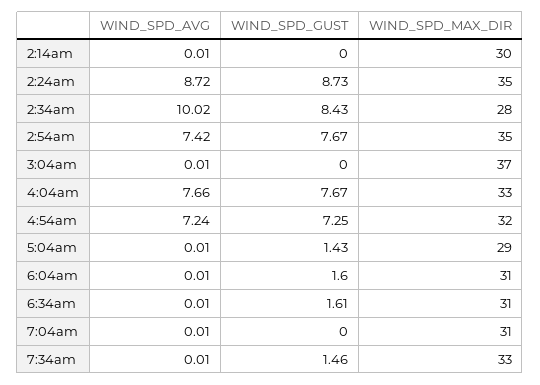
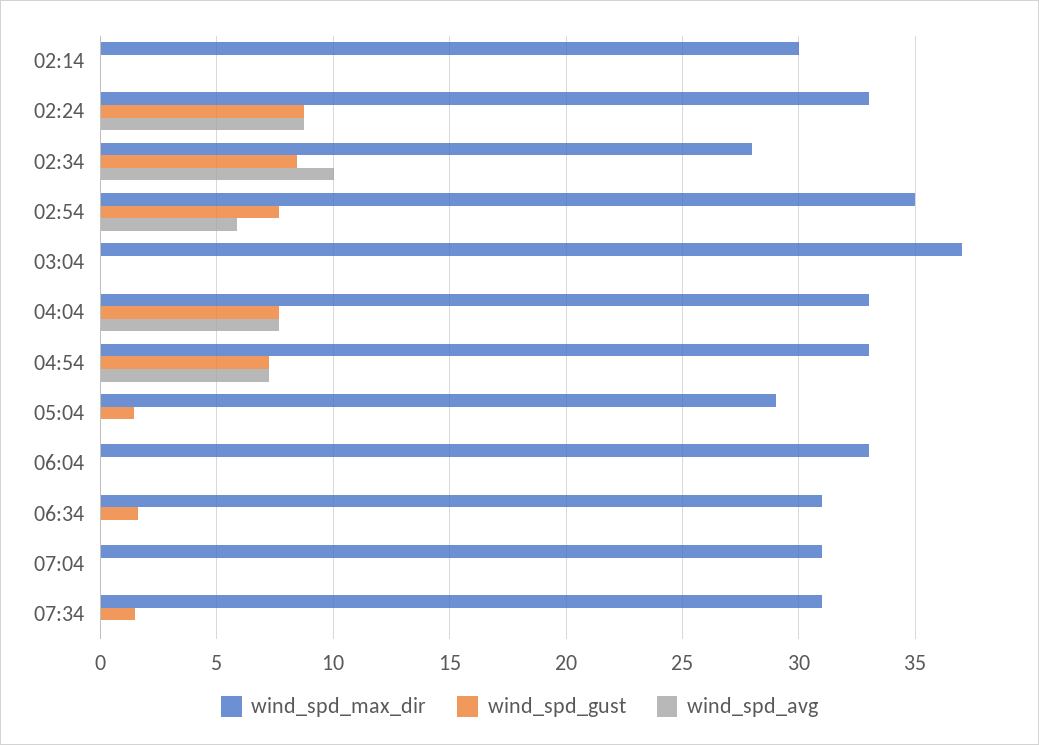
  {
    "WIND_SPD_AVG": {
      "2:14am": 0.01,
      "2:24am": 8.72,
      "2:34am": 10.02,
-     "2:54am": 7.42,
+     "2:54am": 6,
      "3:04am": 0.01,
      "4:04am": 7.66,
      "4:54am": 7.24,
      "5:04am": 0.01,
      "6:04am": 0.01,
      "6:34am": 0.01,
      "7:04am": 0.01,
      "7:34am": 0.01
    },
    "WIND_SPD_GUST": {
      "2:14am": 0,
      "2:24am": 8.73,
      "2:34am": 8.43,
      "2:54am": 7.67,
      "3:04am": 0,
      "4:04am": 7.67,
      "4:54am": 7.25,
      "5:04am": 1.43,
-     "6:04am": 1.6,
+     "6:04am": 0,
      "6:34am": 1.61,
      "7:04am": 0,
      "7:34am": 1.46
    },
    "WIND_SPD_MAX_DIR": {
      "2:14am": 30,
-     "2:24am": 35,
+     "2:24am": 33,
      "2:34am": 28,
      "2:54am": 35,
      "3:04am": 37,
      "4:04am": 33,
-     "4:54am": 32,
+     "4:54am": 33,
      "5:04am": 29,
-     "6:04am": 31,
+     "6:04am": 33,
      "6:34am": 31,
      "7:04am": 31,
-     "7:34am": 33
+     "7:34am": 31
    }
  }

